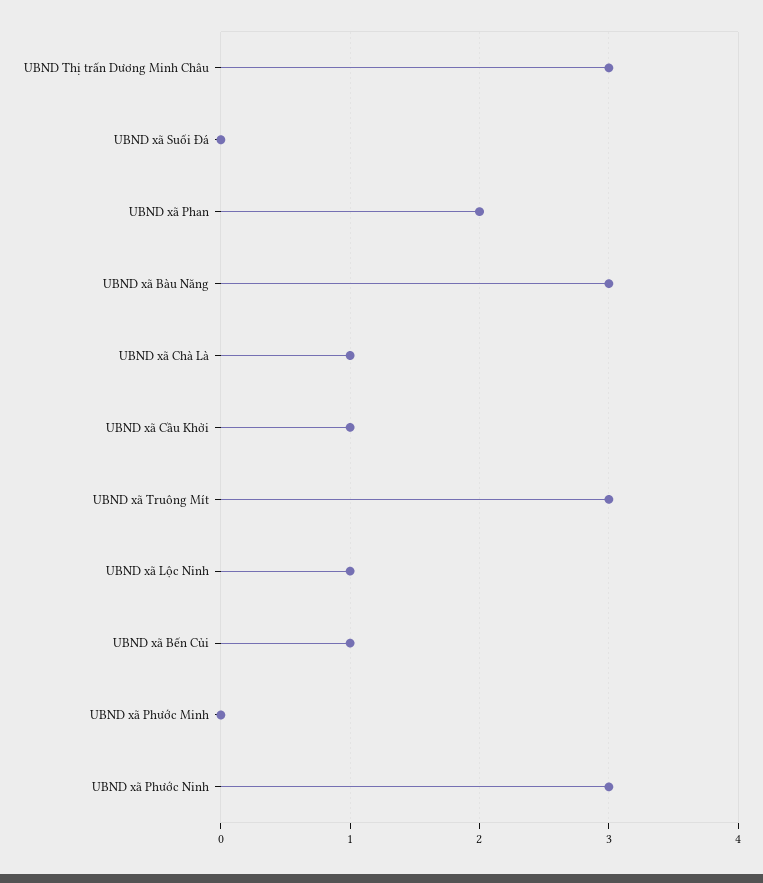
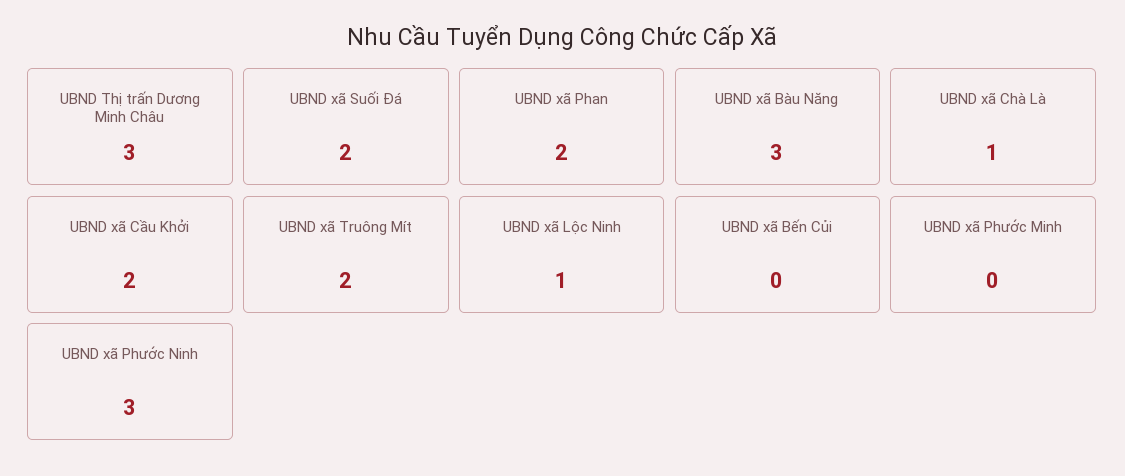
  {
    "UBND Thị trấn Dương Minh Châu": 3,
-   "UBND xã Suối Đá": 0,
+   "UBND xã Suối Đá": 2,
    "UBND xã Phan": 2,
    "UBND xã Bàu Năng": 3,
    "UBND xã Chà Là": 1,
-   "UBND xã Cầu Khởi": 1,
+   "UBND xã Cầu Khởi": 2,
-   "UBND xã Truông Mít": 3,
+   "UBND xã Truông Mít": 2,
    "UBND xã Lộc Ninh": 1,
-   "UBND xã Bến Củi": 1,
+   "UBND xã Bến Củi": 0,
    "UBND xã Phước Minh": 0,
    "UBND xã Phước Ninh": 3
  }

